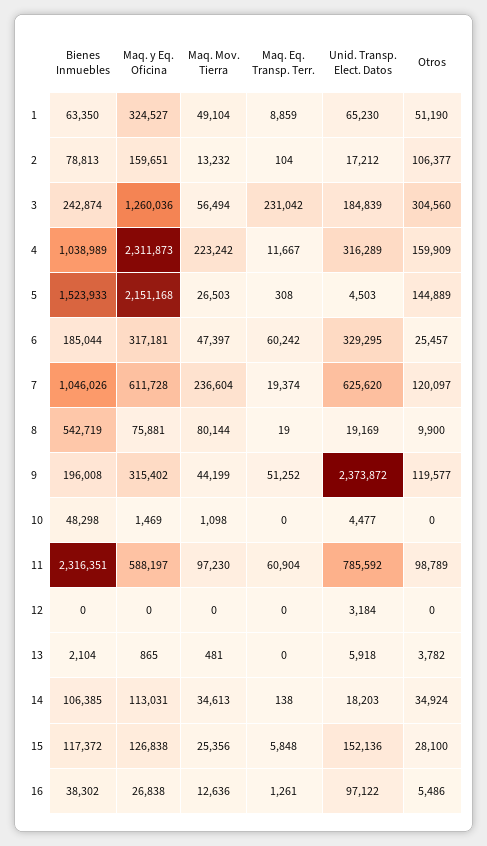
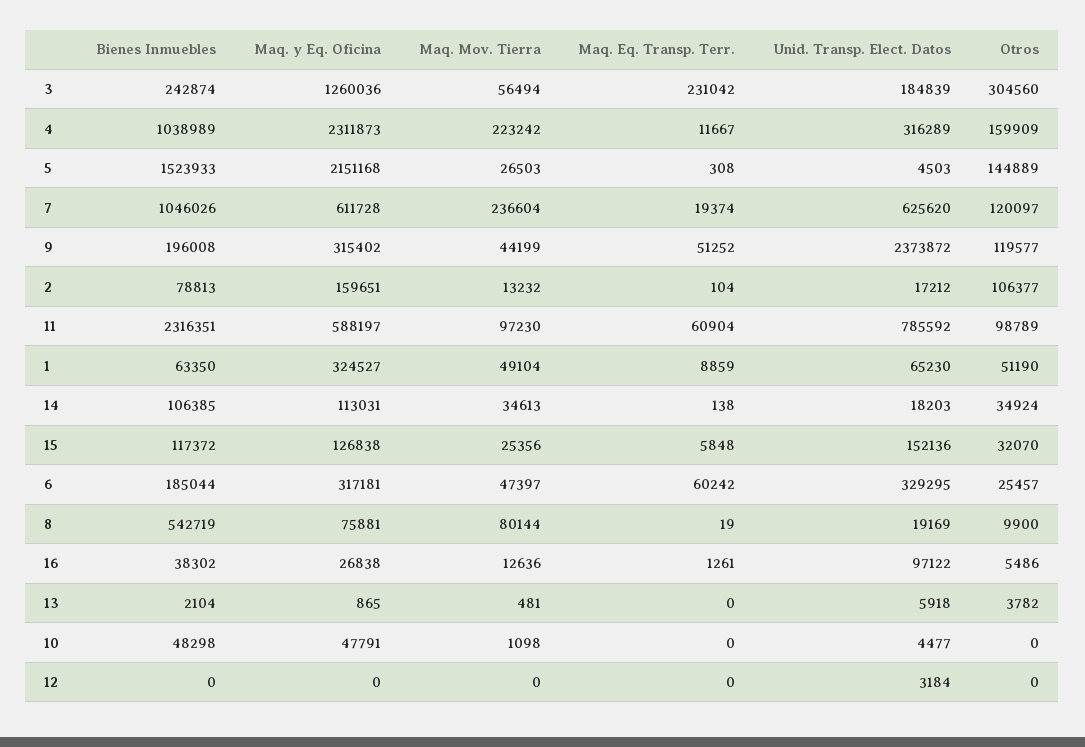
  {
    "Bienes Inmuebles": {
      "1": 63350,
      "2": 78813,
      "3": 242874,
      "4": 1038989,
      "5": 1523933,
      "6": 185044,
      "7": 1046026,
      "8": 542719,
      "9": 196008,
      "10": 48298,
      "11": 2316351,
      "12": 0,
      "13": 2104,
      "14": 106385,
      "15": 117372,
      "16": 38302
    },
    "Maq. y Eq. Oficina": {
      "1": 324527,
      "2": 159651,
      "3": 1260036,
      "4": 2311873,
      "5": 2151168,
      "6": 317181,
      "7": 611728,
      "8": 75881,
      "9": 315402,
-     "10": 1469,
+     "10": 47791,
      "11": 588197,
      "12": 0,
      "13": 865,
      "14": 113031,
      "15": 126838,
      "16": 26838
    },
    "Maq. Mov. Tierra": {
      "1": 49104,
      "2": 13232,
      "3": 56494,
      "4": 223242,
      "5": 26503,
      "6": 47397,
      "7": 236604,
      "8": 80144,
      "9": 44199,
      "10": 1098,
      "11": 97230,
      "12": 0,
      "13": 481,
      "14": 34613,
      "15": 25356,
      "16": 12636
    },
    "Maq. Eq. Transp. Terr.": {
      "1": 8859,
      "2": 104,
      "3": 231042,
      "4": 11667,
      "5": 308,
      "6": 60242,
      "7": 19374,
      "8": 19,
      "9": 51252,
      "10": 0,
      "11": 60904,
      "12": 0,
      "13": 0,
      "14": 138,
      "15": 5848,
      "16": 1261
    },
    "Unid. Transp. Elect. Datos": {
      "1": 65230,
      "2": 17212,
      "3": 184839,
      "4": 316289,
      "5": 4503,
      "6": 329295,
      "7": 625620,
      "8": 19169,
      "9": 2373872,
      "10": 4477,
      "11": 785592,
      "12": 3184,
      "13": 5918,
      "14": 18203,
      "15": 152136,
      "16": 97122
    },
    "Otros": {
      "1": 51190,
      "2": 106377,
      "3": 304560,
      "4": 159909,
      "5": 144889,
      "6": 25457,
      "7": 120097,
      "8": 9900,
      "9": 119577,
      "10": 0,
      "11": 98789,
      "12": 0,
      "13": 3782,
      "14": 34924,
-     "15": 28100,
+     "15": 32070,
      "16": 5486
    }
  }

